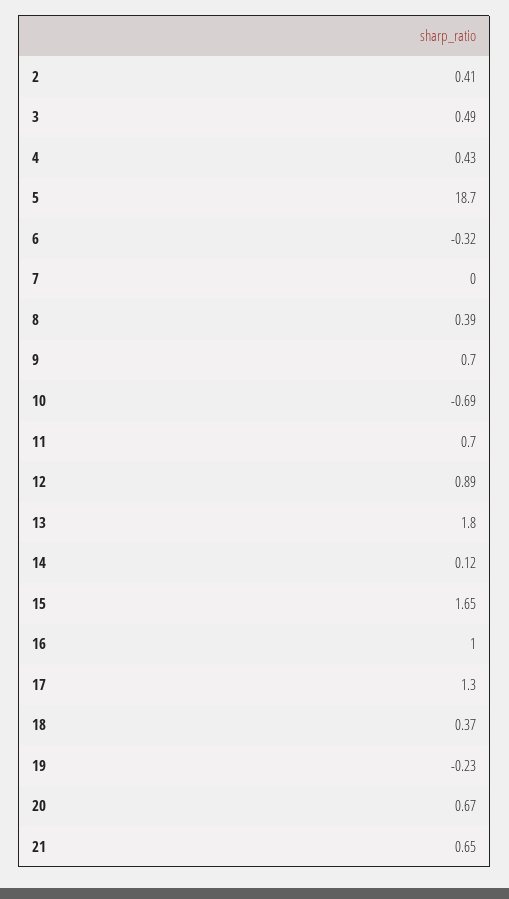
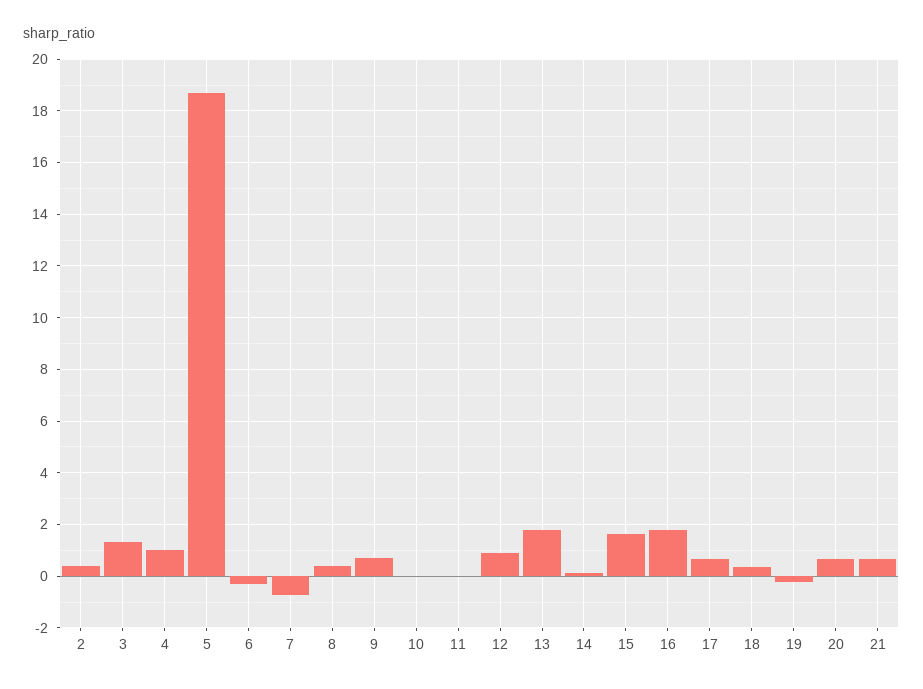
  {
    "2": 0.41,
-   "3": 0.49,
+   "3": 1.25,
-   "4": 0.43,
+   "4": 1,
    "5": 18.7,
    "6": -0.32,
-   "7": 0,
+   "7": -0.75,
    "8": 0.39,
    "9": 0.7,
-   "10": -0.69,
+   "10": 0,
-   "11": 0.7,
+   "11": 0,
    "12": 0.89,
    "13": 1.8,
    "14": 0.12,
    "15": 1.65,
-   "16": 1,
+   "16": 1.75,
-   "17": 1.3,
+   "17": 0.75,
    "18": 0.37,
    "19": -0.23,
    "20": 0.67,
    "21": 0.65
  }

